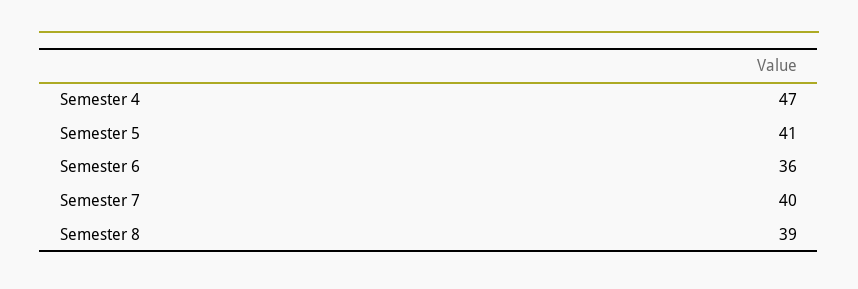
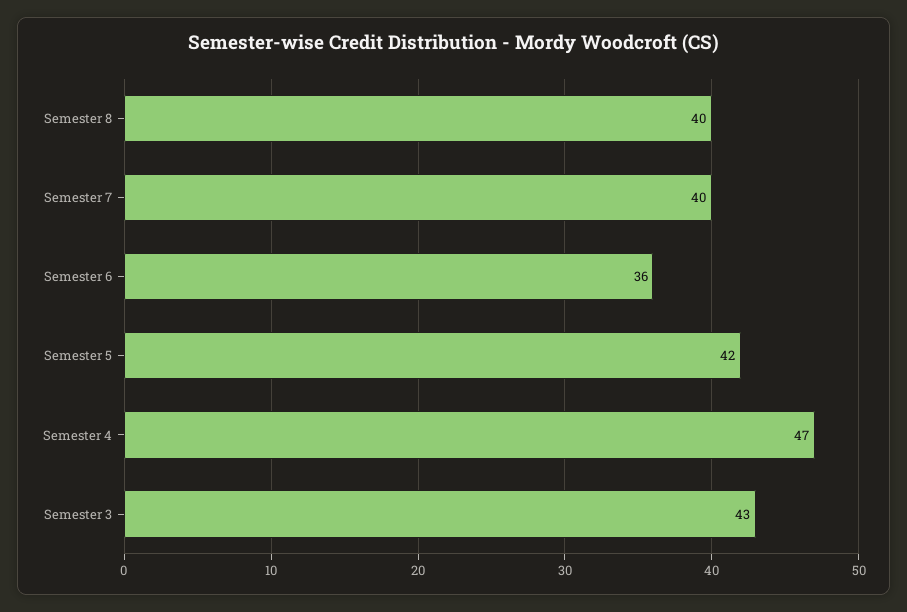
  {
    "Semester 4": 47,
-   "Semester 5": 41,
+   "Semester 5": 42,
    "Semester 6": 36,
    "Semester 7": 40,
-   "Semester 8": 39
+   "Semester 8": 40,
+   "Semester 3": 43
  }

